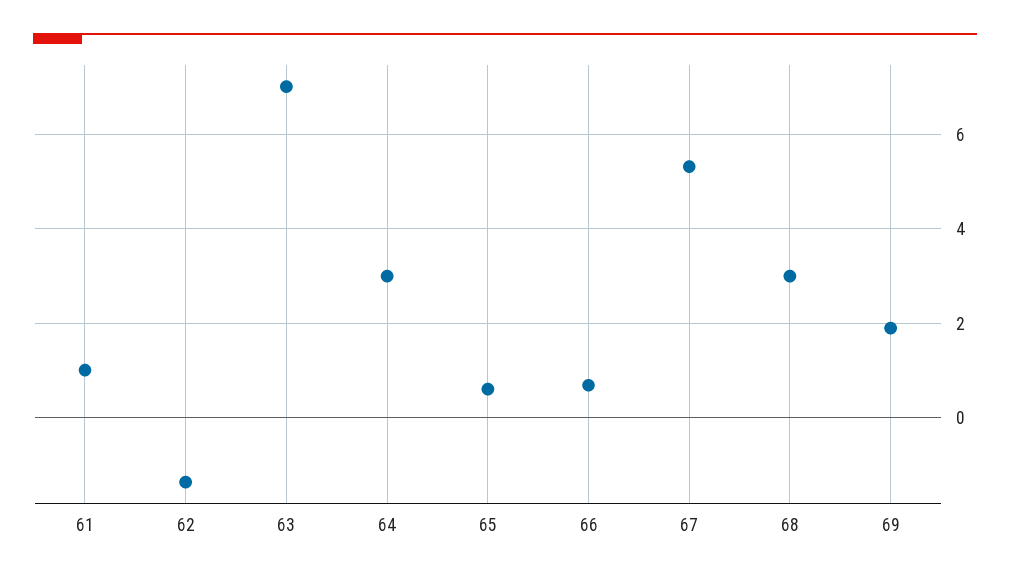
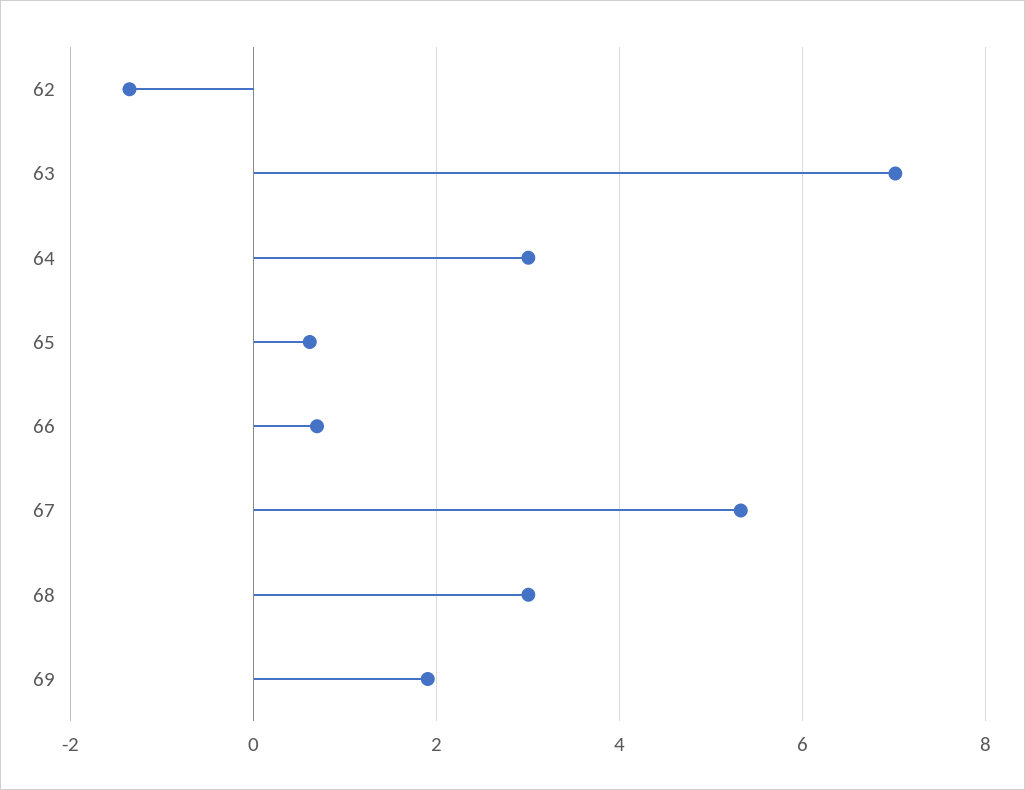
  {
-   "61": 1,
    "62": -1.4,
    "63": 7,
    "64": 3,
    "65": 0.6,
    "66": 0.6,
    "67": 5.4,
    "68": 3,
    "69": 2
  }

